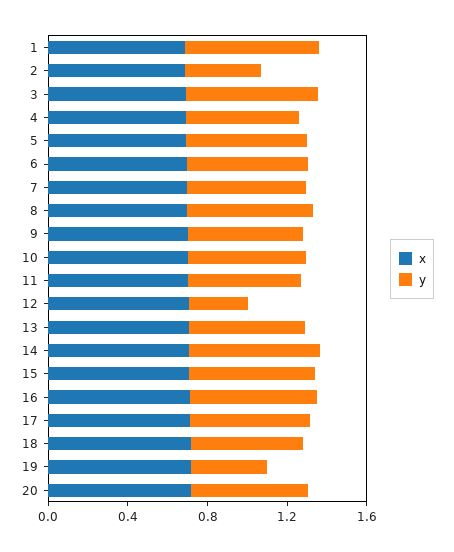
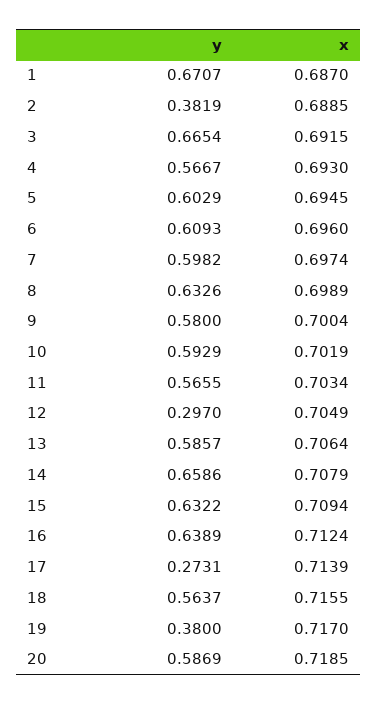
  {
    "x": {
      "1": 0.687,
      "2": 0.6885,
      "3": 0.6915,
      "4": 0.693,
      "5": 0.6945,
      "6": 0.696,
      "7": 0.6974,
      "8": 0.6989,
      "9": 0.7004,
      "10": 0.7019,
      "11": 0.7034,
      "12": 0.7049,
      "13": 0.7064,
      "14": 0.7079,
      "15": 0.7094,
      "16": 0.7124,
      "17": 0.7139,
      "18": 0.7155,
      "19": 0.717,
      "20": 0.7185
    },
    "y": {
      "1": 0.6707,
      "2": 0.3819,
      "3": 0.6654,
      "4": 0.5667,
      "5": 0.6029,
      "6": 0.6093,
      "7": 0.5982,
      "8": 0.6326,
      "9": 0.58,
      "10": 0.5929,
      "11": 0.5655,
      "12": 0.297,
      "13": 0.5857,
      "14": 0.6586,
      "15": 0.6322,
      "16": 0.6389,
-     "17": 0.6,
+     "17": 0.2731,
      "18": 0.5637,
      "19": 0.38,
      "20": 0.5869
    }
  }

